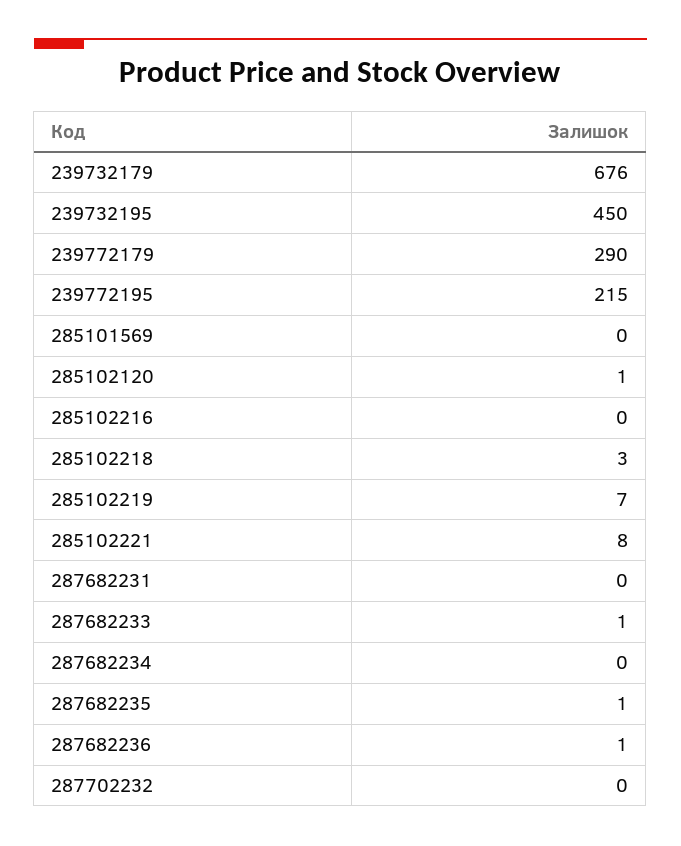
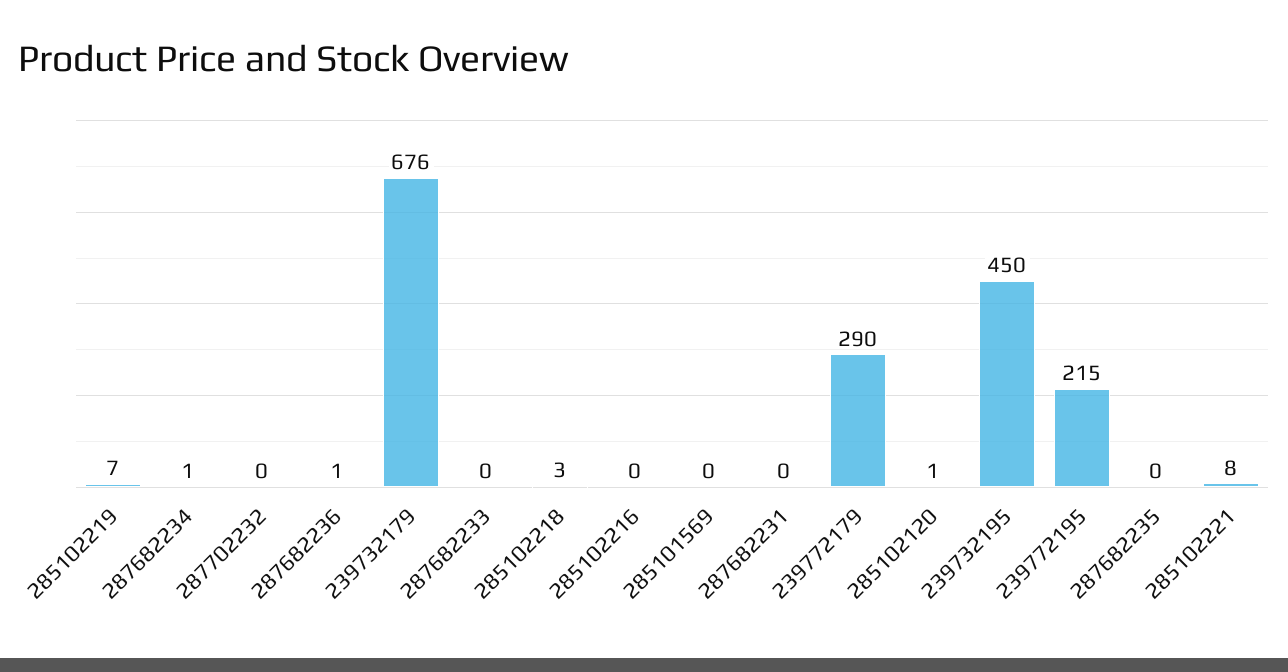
  {
    "239732179": 676,
    "239732195": 450,
    "239772179": 290,
    "239772195": 215,
    "285101569": 0,
    "285102120": 1,
    "285102216": 0,
    "285102218": 3,
    "285102219": 7,
    "285102221": 8,
    "287682231": 0,
-   "287682233": 1,
+   "287682233": 0,
-   "287682234": 0,
+   "287682234": 1,
-   "287682235": 1,
+   "287682235": 0,
    "287682236": 1,
    "287702232": 0
  }

